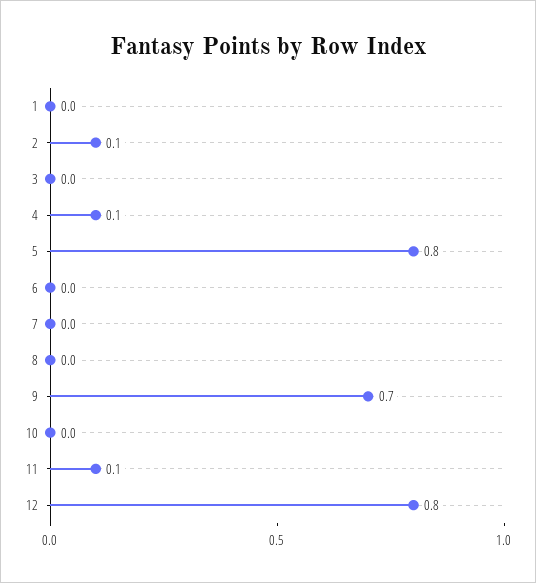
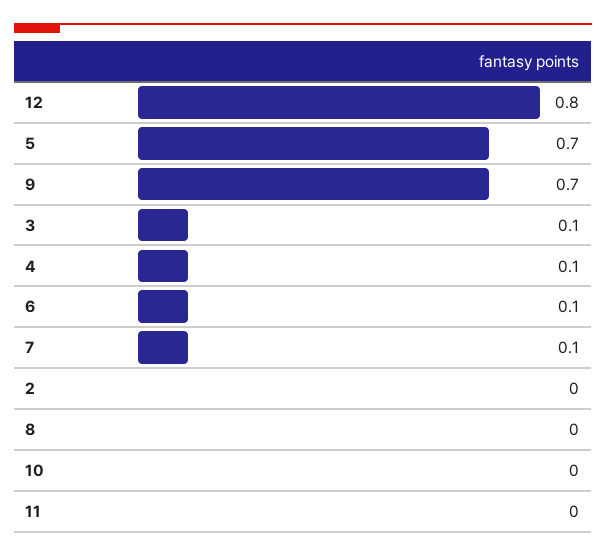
  {
-   "1": 0,
-   "2": 0.1,
+   "2": 0,
-   "3": 0,
+   "3": 0.1,
    "4": 0.1,
-   "5": 0.8,
+   "5": 0.7,
-   "6": 0,
+   "6": 0.1,
-   "7": 0,
+   "7": 0.1,
    "8": 0,
    "9": 0.7,
    "10": 0,
-   "11": 0.1,
+   "11": 0,
    "12": 0.8
  }

